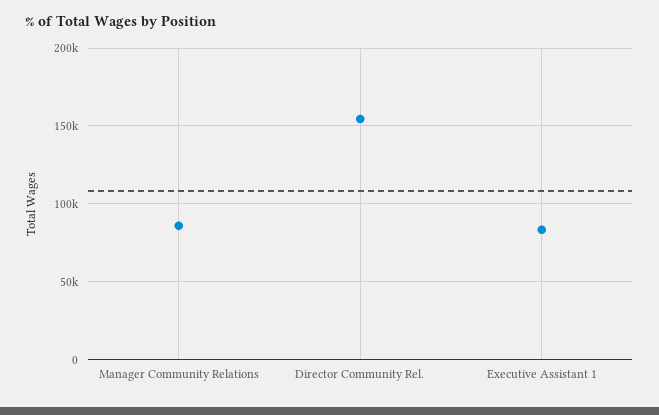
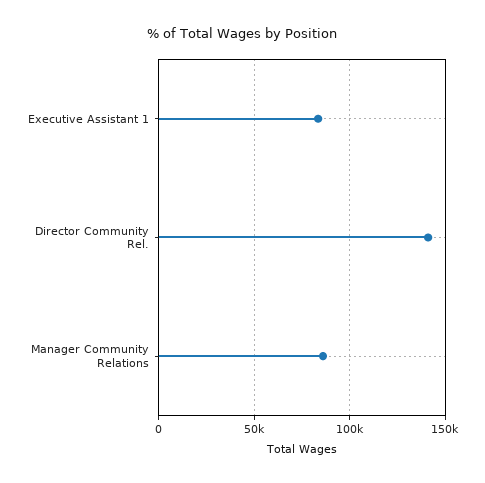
  {
    "Manager Community Relations": 85000,
-   "Director Community Rel.": 155000,
+   "Director Community Rel.": 140000,
    "Executive Assistant 1": 85000
  }

